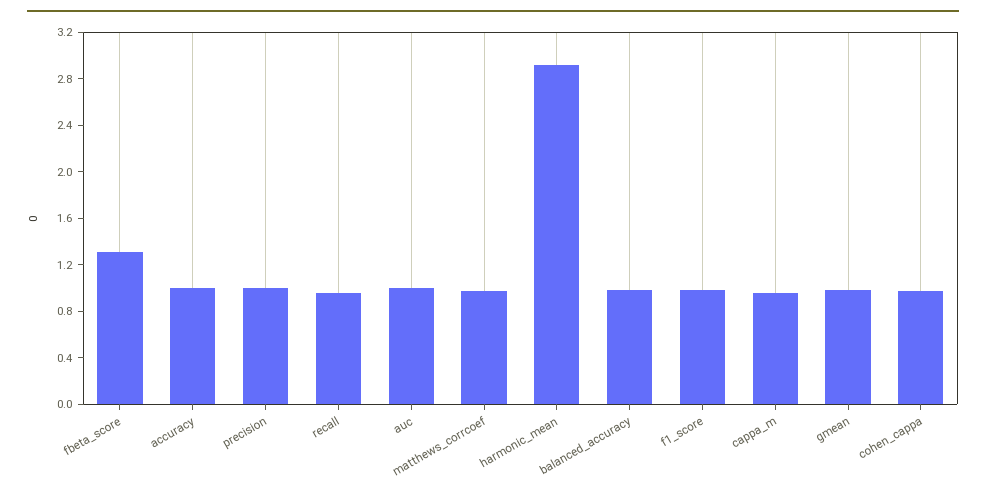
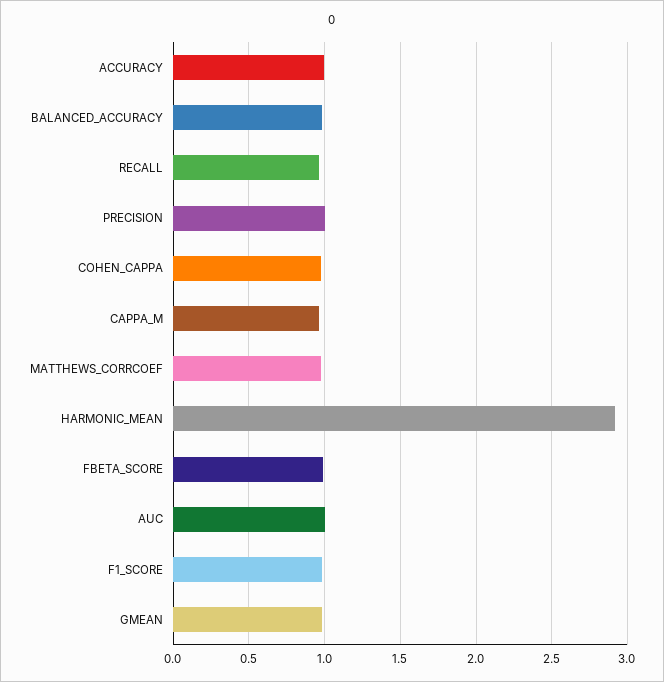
  {
-   "fbeta_score": 1.3,
+   "fbeta_score": 1,
    "accuracy": 1,
    "precision": 1,
    "recall": 0.95,
    "auc": 1,
    "matthews_corrcoef": 1,
    "harmonic_mean": 2.9,
    "balanced_accuracy": 1,
    "f1_score": 1,
    "cappa_m": 0.95,
    "gmean": 1,
    "cohen_cappa": 1
  }

